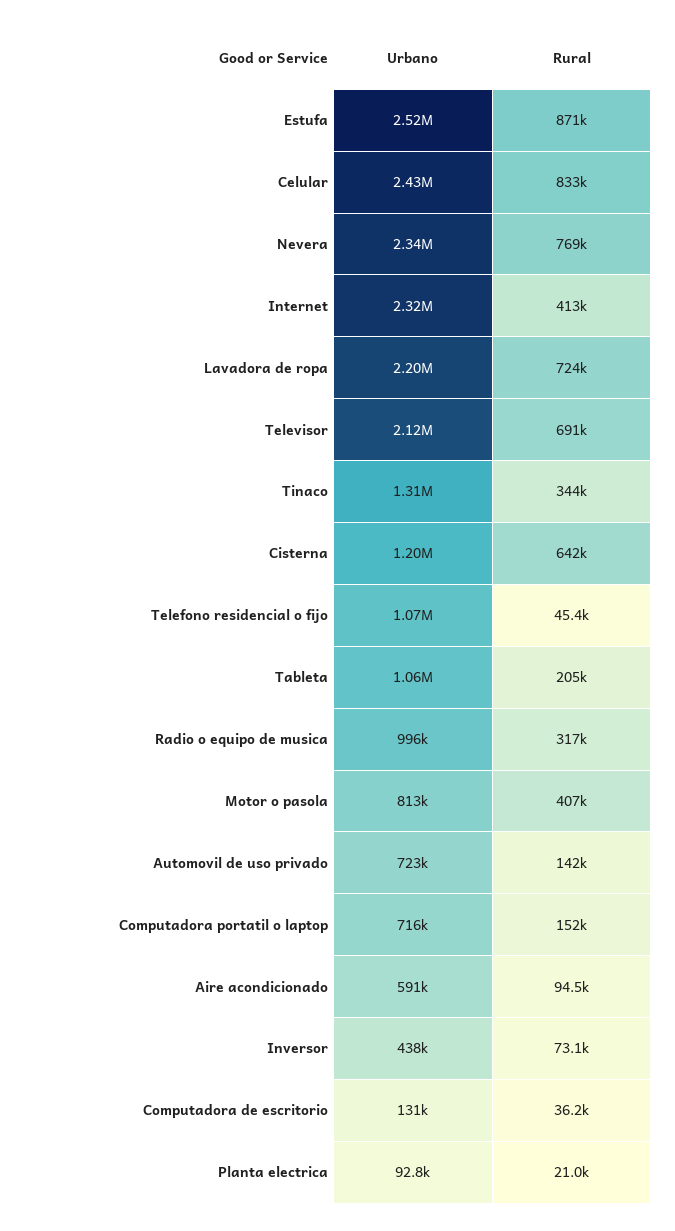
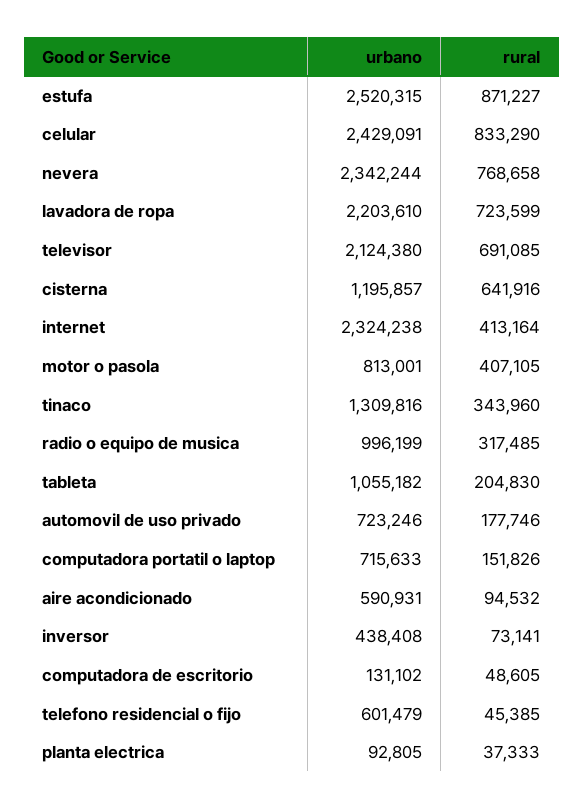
  {
    "Urbano": {
      "Estufa": 2520315,
      "Celular": 2429091,
      "Nevera": 2342244,
      "Internet": 2324238,
      "Lavadora de ropa": 2203610,
      "Televisor": 2124380,
      "Tinaco": 1309816,
      "Cisterna": 1195857,
-     "Telefono residencial o fijo": 1070000,
+     "Telefono residencial o fijo": 601479,
      "Tableta": 1055182,
      "Radio o equipo de musica": 996199,
      "Motor o pasola": 813001,
      "Automovil de uso privado": 723246,
      "Computadora portatil o laptop": 715633,
      "Aire acondicionado": 590931,
      "Inversor": 438408,
      "Computadora de escritorio": 131102,
      "Planta electrica": 92805
    },
    "Rural": {
      "Estufa": 871227,
      "Celular": 833290,
      "Nevera": 768658,
      "Internet": 413164,
      "Lavadora de ropa": 723599,
      "Televisor": 691085,
      "Tinaco": 343960,
      "Cisterna": 641916,
      "Telefono residencial o fijo": 45385,
      "Tableta": 204830,
      "Radio o equipo de musica": 317485,
      "Motor o pasola": 407105,
-     "Automovil de uso privado": 142000,
+     "Automovil de uso privado": 177746,
      "Computadora portatil o laptop": 151826,
      "Aire acondicionado": 94532,
      "Inversor": 73141,
-     "Computadora de escritorio": 36200,
+     "Computadora de escritorio": 48605,
-     "Planta electrica": 21000
+     "Planta electrica": 37333
    }
  }

